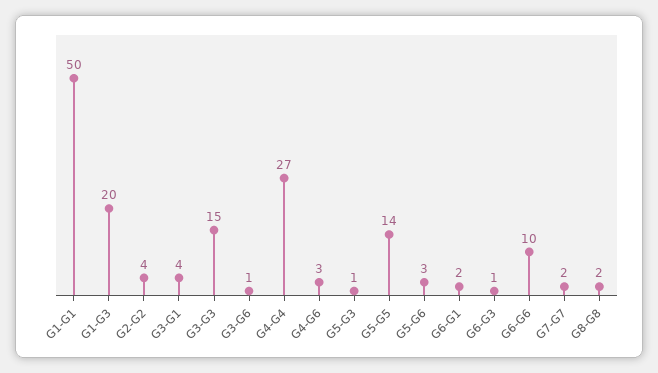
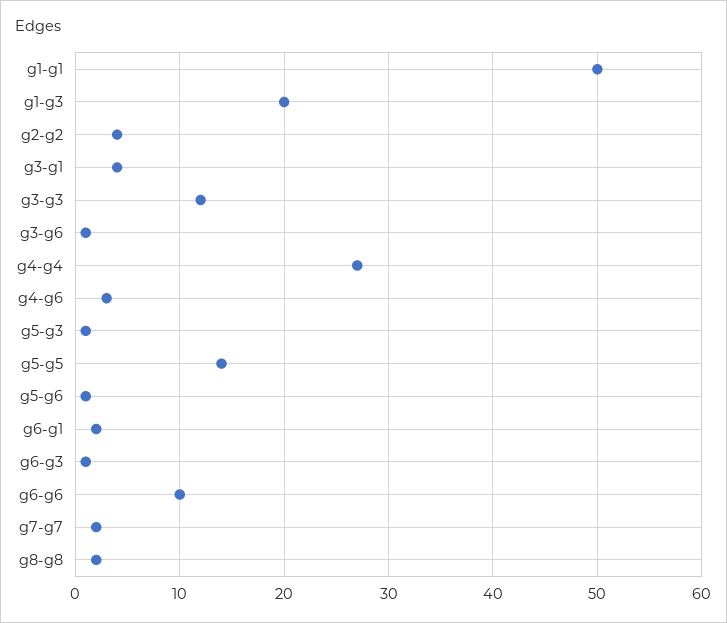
  {
    "G1-G1": 50,
    "G1-G3": 20,
    "G2-G2": 4,
    "G3-G1": 4,
-   "G3-G3": 15,
+   "G3-G3": 12,
    "G3-G6": 1,
    "G4-G4": 27,
    "G4-G6": 3,
    "G5-G3": 1,
    "G5-G5": 14,
-   "G5-G6": 3,
+   "G5-G6": 1,
    "G6-G1": 2,
    "G6-G3": 1,
    "G6-G6": 10,
    "G7-G7": 2,
    "G8-G8": 2
  }

